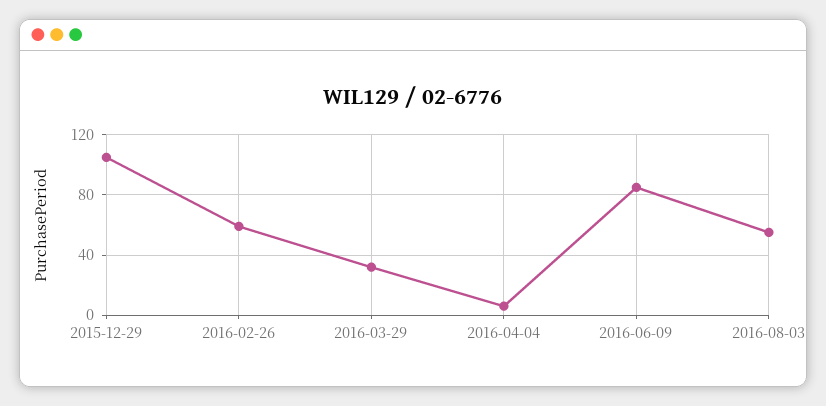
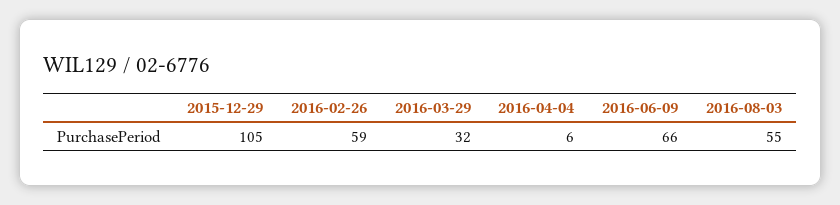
  {
    "2015-12-29": 105,
    "2016-02-26": 59,
    "2016-03-29": 32,
    "2016-04-04": 6,
-   "2016-06-09": 85,
+   "2016-06-09": 66,
    "2016-08-03": 55
  }

